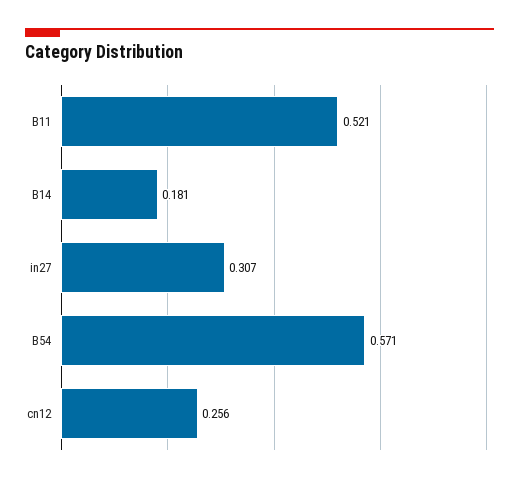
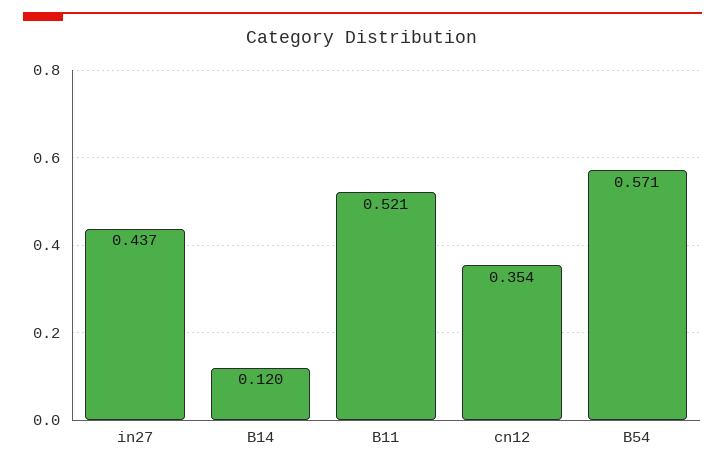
  {
    "B11": 0.521,
-   "B14": 0.181,
+   "B14": 0.12,
-   "in27": 0.307,
+   "in27": 0.437,
    "B54": 0.571,
-   "cn12": 0.256
+   "cn12": 0.354
  }

